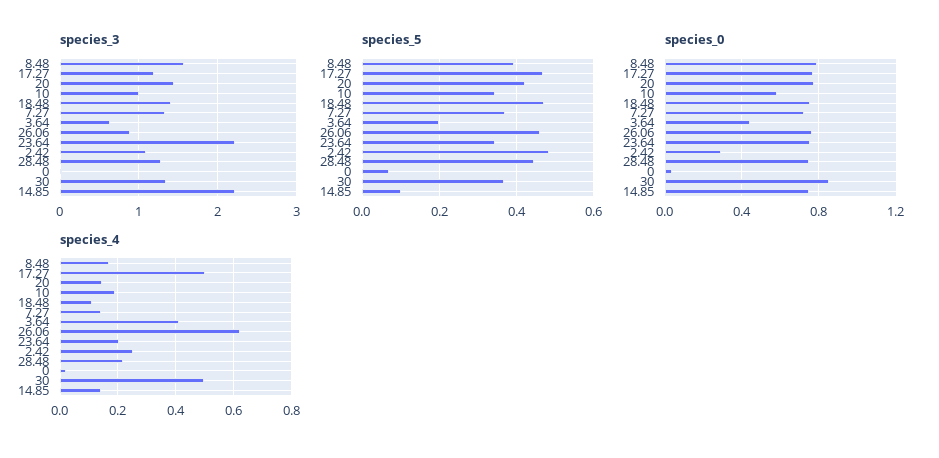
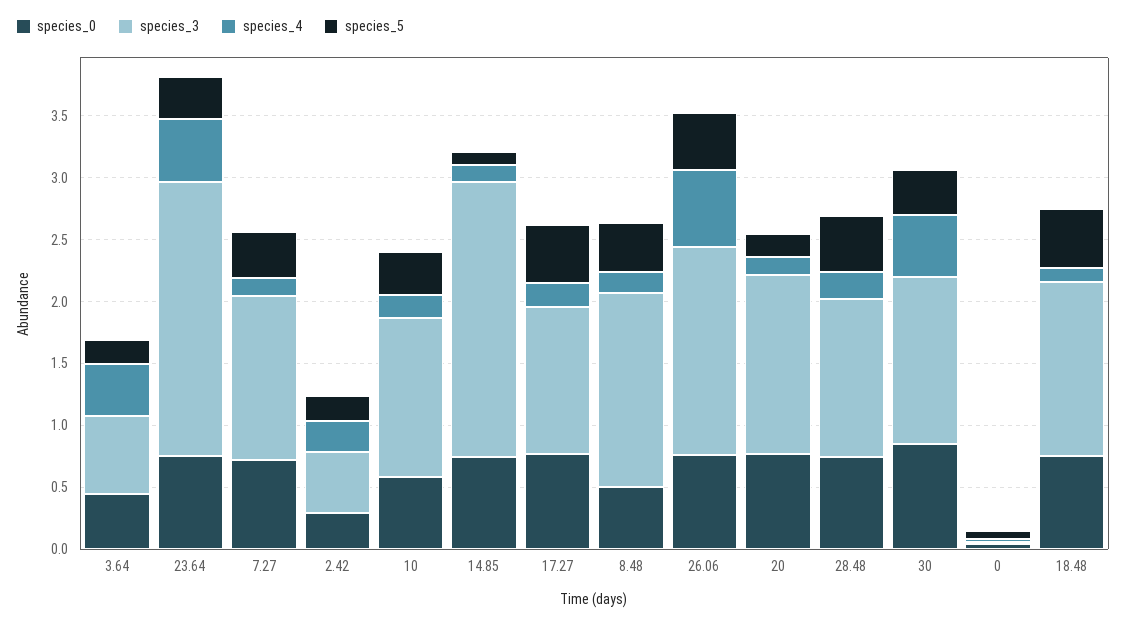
  {
    "species_3": {
      "8.48": 1.6,
      "17.27": 1.2,
      "20": 1.4,
-     "10": 1,
+     "10": 1.3,
      "18.48": 1.4,
      "7.27": 1.3,
      "3.64": 0.6,
-     "26.06": 0.9,
+     "26.06": 1.7,
      "23.64": 2.2,
-     "2.42": 1.1,
+     "2.42": 0.5,
      "28.48": 1.3,
      "0": 0,
      "30": 1.3,
      "14.85": 2.2
    },
    "species_5": {
      "8.48": 0.4,
      "17.27": 0.46,
-     "20": 0.42,
+     "20": 0.2,
      "10": 0.34,
      "18.48": 0.48,
      "7.27": 0.36,
      "3.64": 0.2,
      "26.06": 0.46,
      "23.64": 0.34,
-     "2.42": 0.48,
+     "2.42": 0.2,
      "28.48": 0.44,
      "0": 0.08,
      "30": 0.36,
      "14.85": 0.1
    },
    "species_0": {
-     "8.48": 0.8,
+     "8.48": 0.5,
      "17.27": 0.75,
      "20": 0.75,
      "10": 0.6,
      "18.48": 0.75,
      "7.27": 0.7,
      "3.64": 0.45,
      "26.06": 0.75,
      "23.64": 0.75,
      "2.42": 0.3,
      "28.48": 0.75,
      "0": 0.05,
      "30": 0.85,
      "14.85": 0.75
    },
    "species_4": {
      "8.48": 0.175,
-     "17.27": 0.5,
+     "17.27": 0.2,
      "20": 0.15,
      "10": 0.2,
      "18.48": 0.1,
      "7.27": 0.15,
      "3.64": 0.425,
      "26.06": 0.625,
-     "23.64": 0.2,
+     "23.64": 0.5,
      "2.42": 0.25,
      "28.48": 0.225,
      "0": 0.025,
      "30": 0.5,
      "14.85": 0.15
    }
  }

